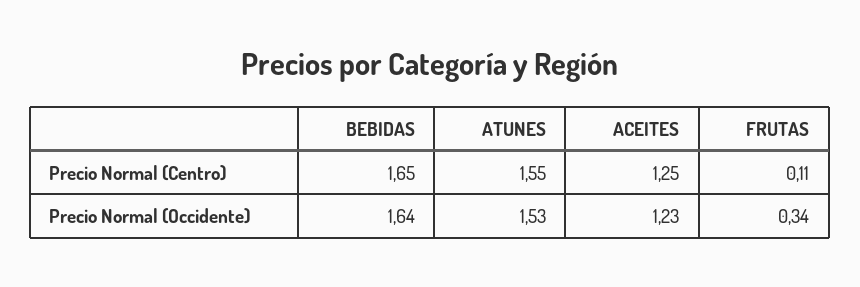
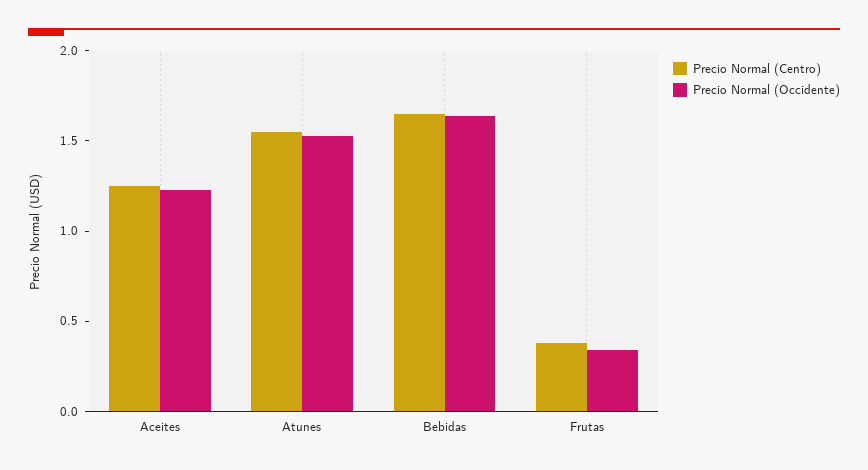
  {
    "Precio Normal (Centro)": {
      "BEBIDAS": 1.65,
      "ATUNES": 1.55,
      "ACEITES": 1.25,
-     "FRUTAS": 0.11
+     "FRUTAS": 0.4
    },
    "Precio Normal (Occidente)": {
      "BEBIDAS": 1.64,
      "ATUNES": 1.53,
      "ACEITES": 1.23,
      "FRUTAS": 0.34
    }
  }

